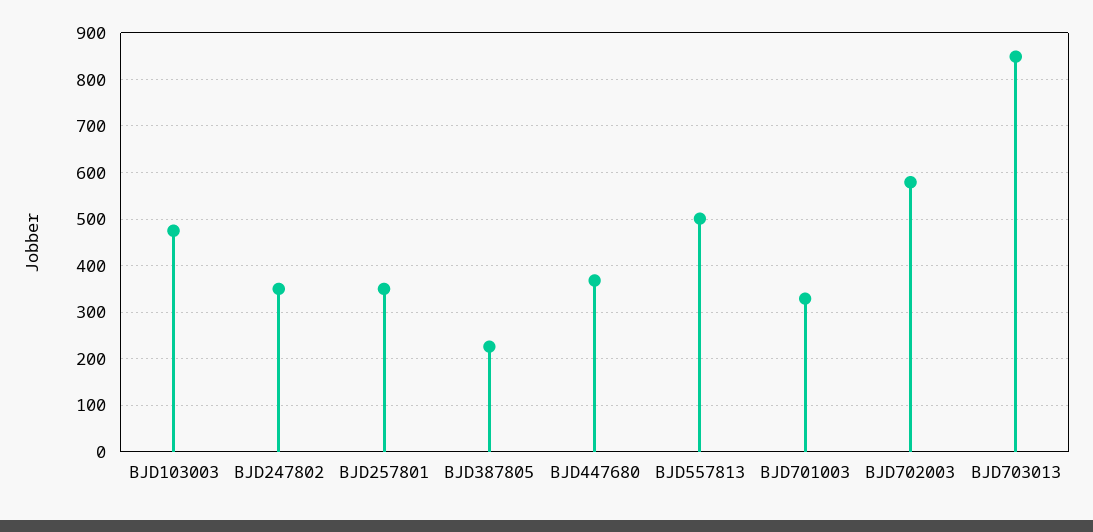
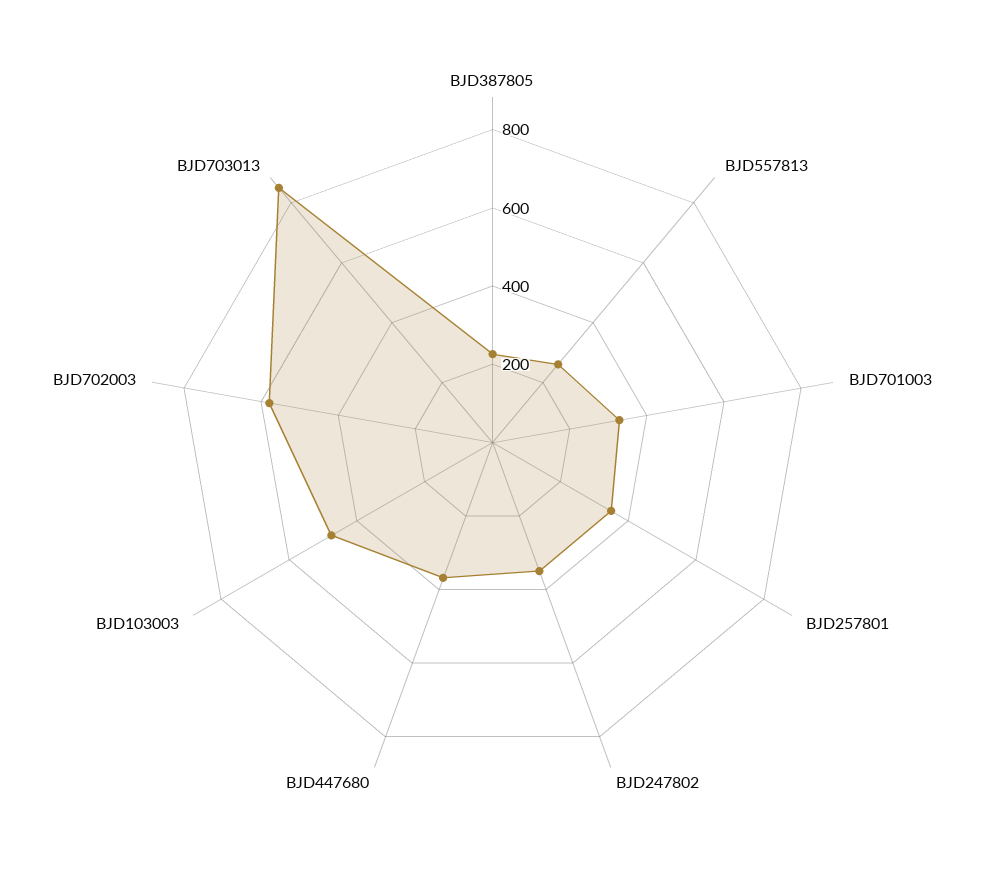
  {
    "BJD103003": 480,
    "BJD247802": 340,
    "BJD257801": 340,
    "BJD387805": 220,
    "BJD447680": 360,
-   "BJD557813": 500,
+   "BJD557813": 250,
    "BJD701003": 320,
    "BJD702003": 580,
    "BJD703013": 840
  }

